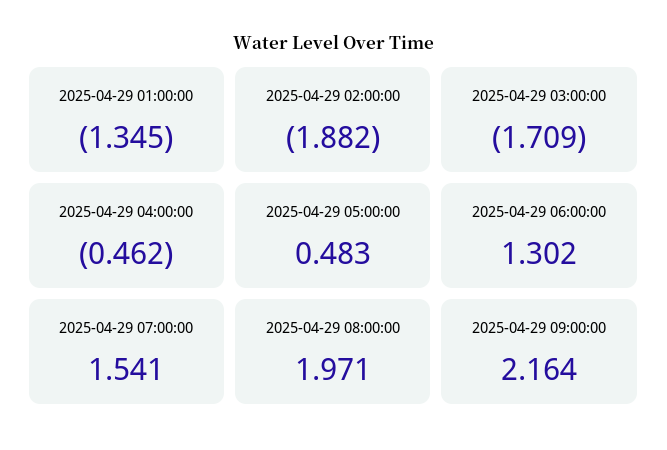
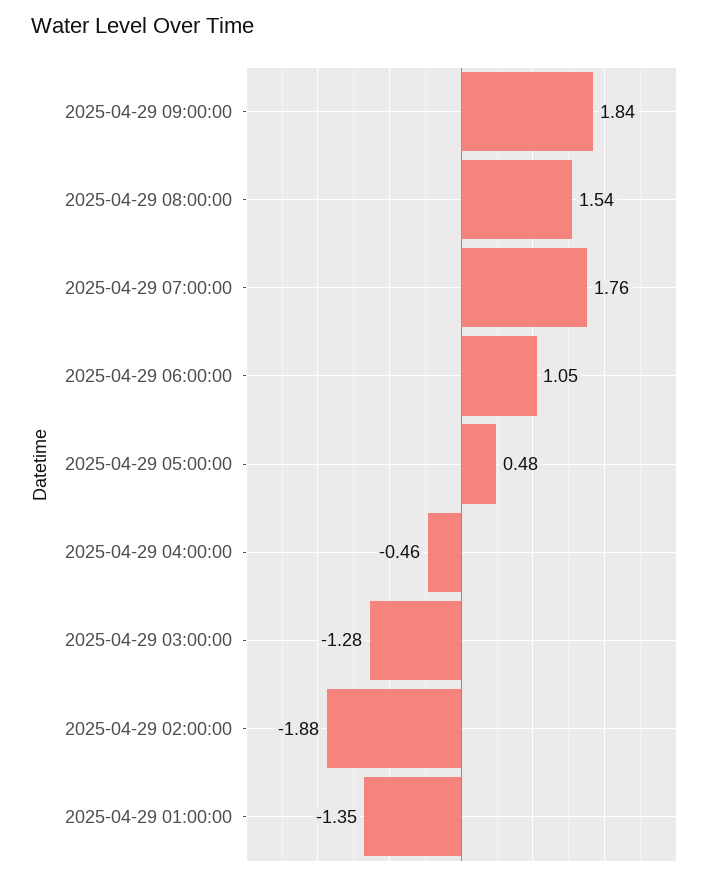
  {
    "2025-04-29 01:00:00": -1.345,
    "2025-04-29 02:00:00": -1.882,
-   "2025-04-29 03:00:00": -1.709,
+   "2025-04-29 03:00:00": -1.28,
    "2025-04-29 04:00:00": -0.462,
    "2025-04-29 05:00:00": 0.483,
-   "2025-04-29 06:00:00": 1.302,
+   "2025-04-29 06:00:00": 1.05,
-   "2025-04-29 07:00:00": 1.541,
+   "2025-04-29 07:00:00": 1.76,
-   "2025-04-29 08:00:00": 1.971,
+   "2025-04-29 08:00:00": 1.54,
-   "2025-04-29 09:00:00": 2.164
+   "2025-04-29 09:00:00": 1.84
  }

